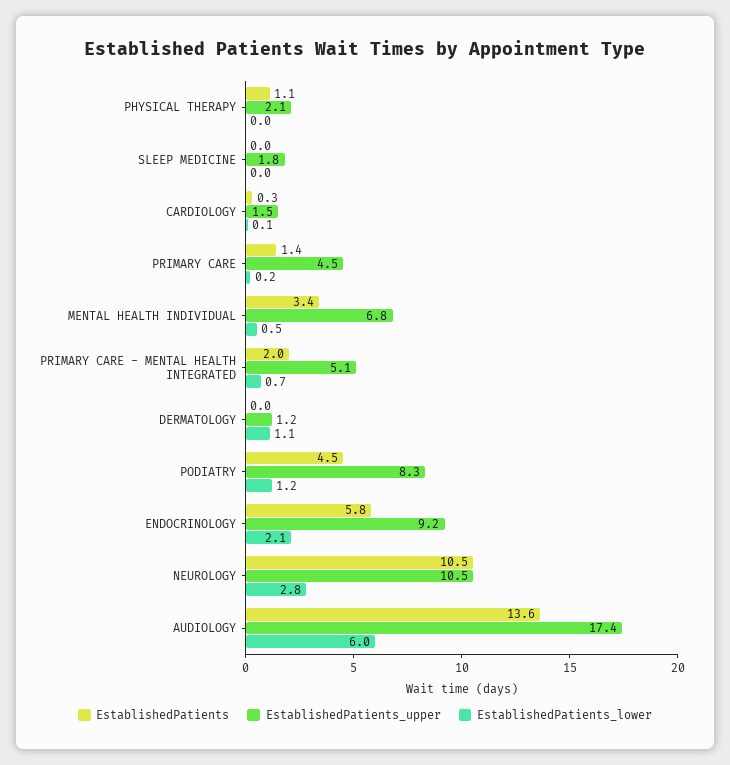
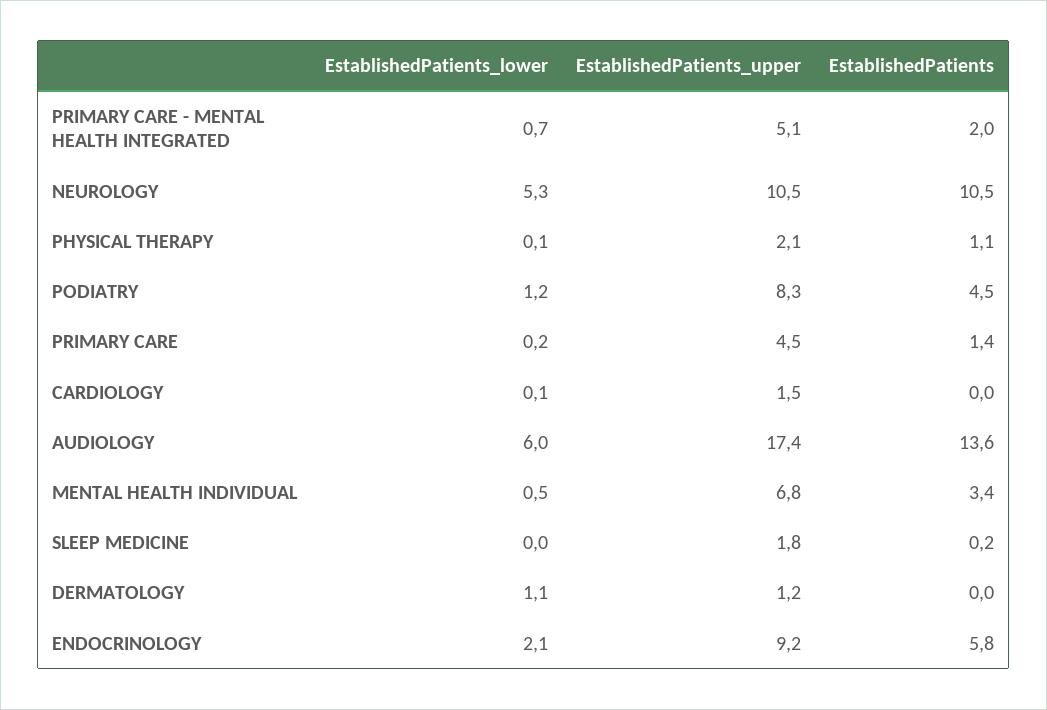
  {
    "EstablishedPatients": {
      "PHYSICAL THERAPY": 1.1,
-     "SLEEP MEDICINE": 0,
+     "SLEEP MEDICINE": 0.2,
-     "CARDIOLOGY": 0.3,
+     "CARDIOLOGY": 0,
      "PRIMARY CARE": 1.4,
      "MENTAL HEALTH INDIVIDUAL": 3.4,
      "PRIMARY CARE - MENTAL HEALTH INTEGRATED": 2,
      "DERMATOLOGY": 0,
      "PODIATRY": 4.5,
      "ENDOCRINOLOGY": 5.8,
      "NEUROLOGY": 10.5,
      "AUDIOLOGY": 13.6
    },
    "EstablishedPatients_upper": {
      "PHYSICAL THERAPY": 2.1,
      "SLEEP MEDICINE": 1.8,
      "CARDIOLOGY": 1.5,
      "PRIMARY CARE": 4.5,
      "MENTAL HEALTH INDIVIDUAL": 6.8,
      "PRIMARY CARE - MENTAL HEALTH INTEGRATED": 5.1,
      "DERMATOLOGY": 1.2,
      "PODIATRY": 8.3,
      "ENDOCRINOLOGY": 9.2,
      "NEUROLOGY": 10.5,
      "AUDIOLOGY": 17.4
    },
    "EstablishedPatients_lower": {
-     "PHYSICAL THERAPY": 0,
+     "PHYSICAL THERAPY": 0.1,
      "SLEEP MEDICINE": 0,
      "CARDIOLOGY": 0.1,
      "PRIMARY CARE": 0.2,
      "MENTAL HEALTH INDIVIDUAL": 0.5,
      "PRIMARY CARE - MENTAL HEALTH INTEGRATED": 0.7,
      "DERMATOLOGY": 1.1,
      "PODIATRY": 1.2,
      "ENDOCRINOLOGY": 2.1,
-     "NEUROLOGY": 2.8,
+     "NEUROLOGY": 5.3,
      "AUDIOLOGY": 6
    }
  }

